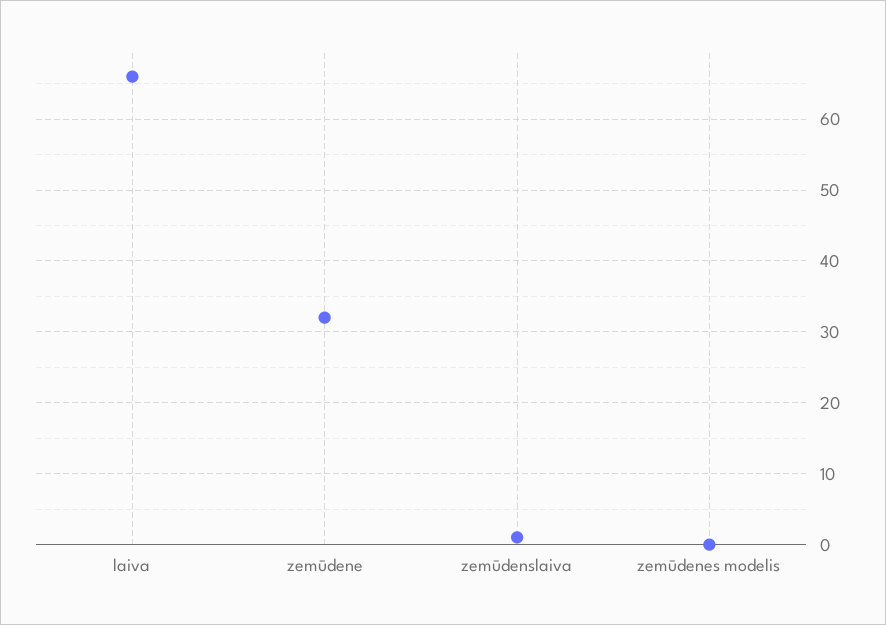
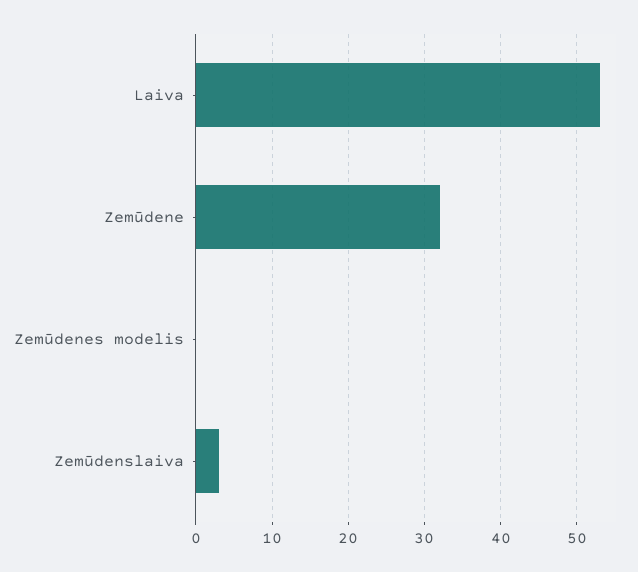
  {
-   "laiva": 66,
+   "laiva": 53,
    "zemūdene": 32,
-   "zemūdenslaiva": 1,
+   "zemūdenslaiva": 3,
    "zemūdenes modelis": 0
  }

